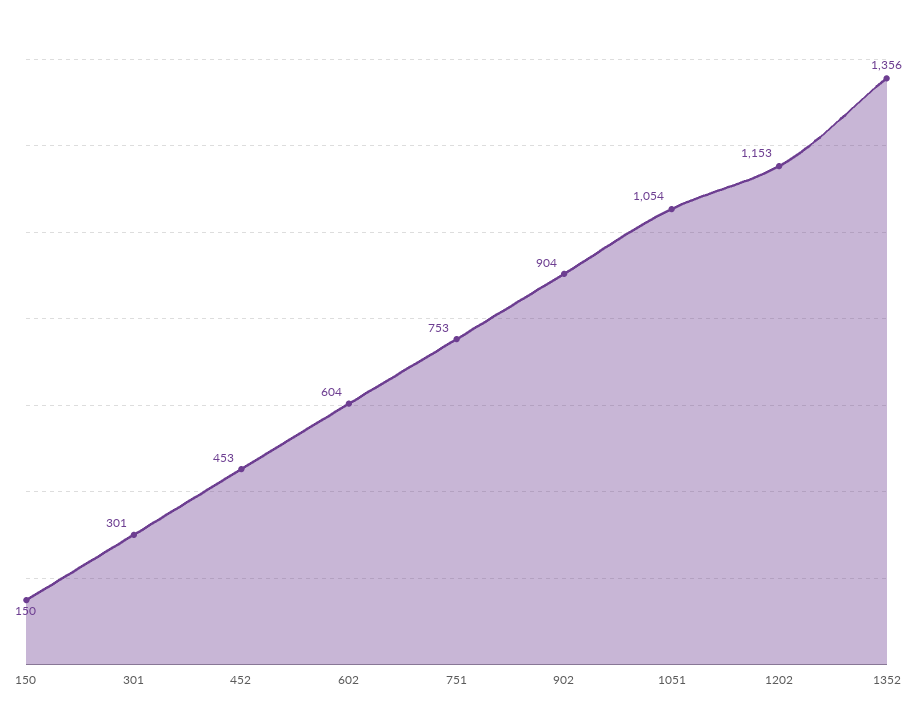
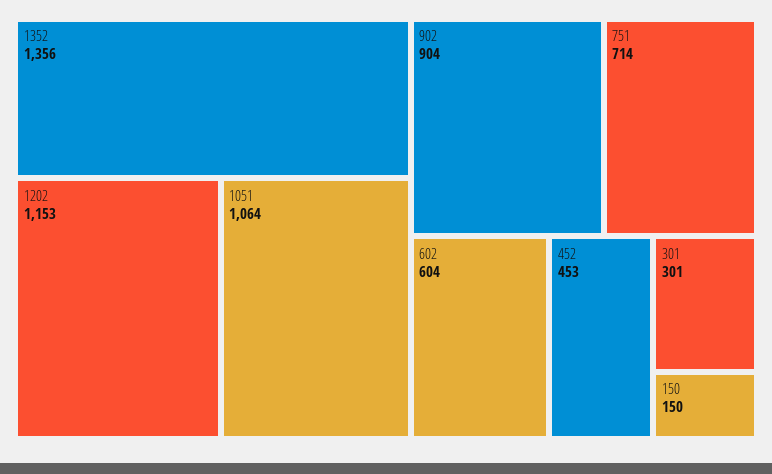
  {
    "150": 150,
    "301": 301,
    "452": 453,
    "602": 604,
-   "751": 753,
+   "751": 714,
    "902": 904,
-   "1051": 1054,
+   "1051": 1064,
    "1202": 1153,
    "1352": 1356
  }

